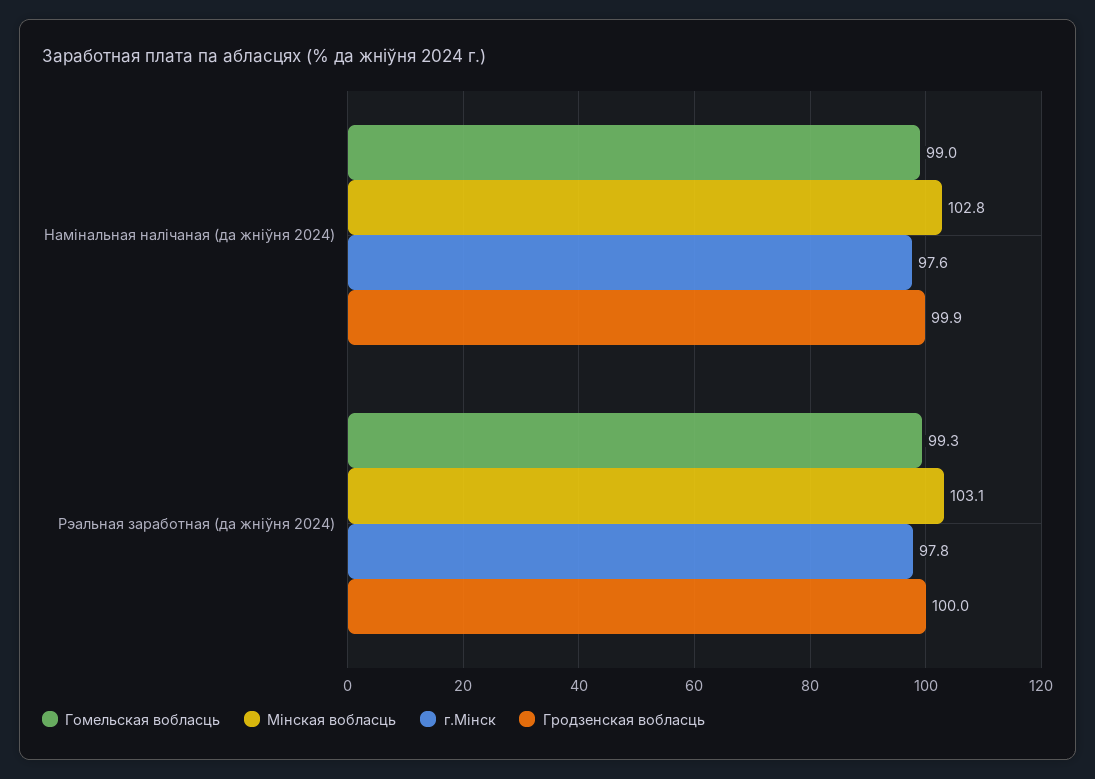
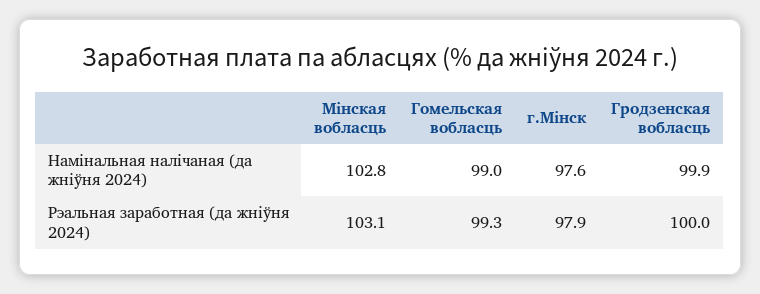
  {
    "Гомельская вобласць": {
      "Намінальная налічаная (да жніўня 2024)": 99,
      "Рэальная заработная (да жніўня 2024)": 99.3
    },
    "Мінская вобласць": {
      "Намінальная налічаная (да жніўня 2024)": 102.8,
      "Рэальная заработная (да жніўня 2024)": 103.1
    },
    "г.Мінск": {
      "Намінальная налічаная (да жніўня 2024)": 97.6,
-     "Рэальная заработная (да жніўня 2024)": 97.8
+     "Рэальная заработная (да жніўня 2024)": 97.9
    },
    "Гродзенская вобласць": {
      "Намінальная налічаная (да жніўня 2024)": 99.9,
      "Рэальная заработная (да жніўня 2024)": 100
    }
  }

